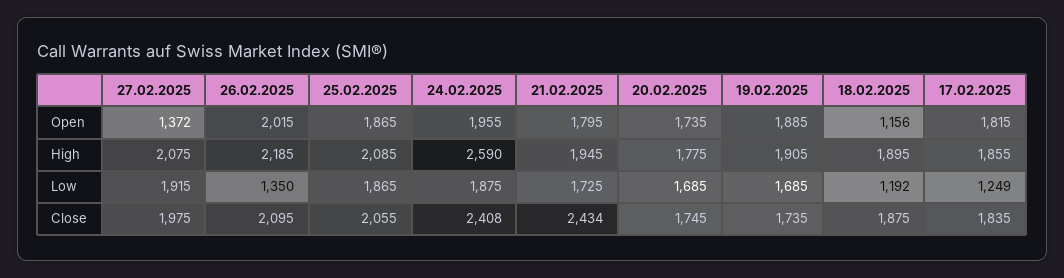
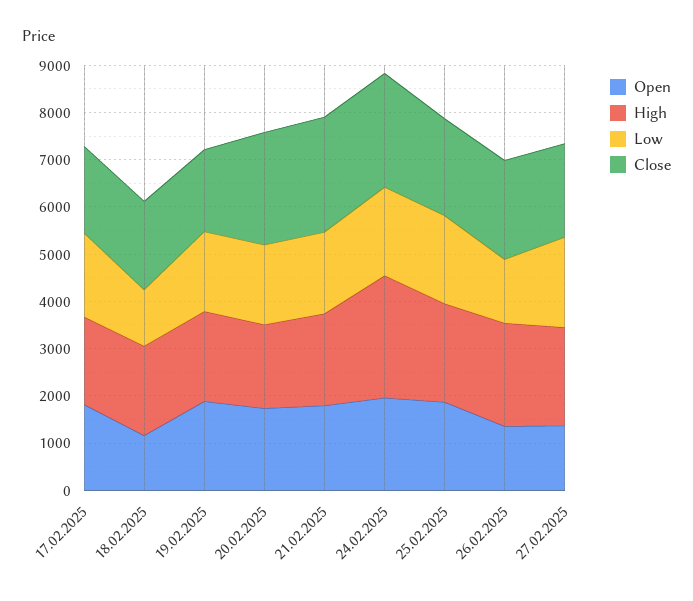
  {
    "Open": {
      "27.02.2025": 1372,
-     "26.02.2025": 2015,
+     "26.02.2025": 1400,
      "25.02.2025": 1865,
      "24.02.2025": 1955,
      "21.02.2025": 1795,
      "20.02.2025": 1735,
      "19.02.2025": 1885,
      "18.02.2025": 1156,
      "17.02.2025": 1815
    },
    "High": {
      "27.02.2025": 2075,
      "26.02.2025": 2185,
      "25.02.2025": 2085,
      "24.02.2025": 2590,
      "21.02.2025": 1945,
      "20.02.2025": 1775,
      "19.02.2025": 1905,
      "18.02.2025": 1895,
      "17.02.2025": 1855
    },
    "Low": {
      "27.02.2025": 1915,
      "26.02.2025": 1350,
      "25.02.2025": 1865,
      "24.02.2025": 1875,
      "21.02.2025": 1725,
      "20.02.2025": 1685,
      "19.02.2025": 1685,
      "18.02.2025": 1192,
-     "17.02.2025": 1249
+     "17.02.2025": 1800
    },
    "Close": {
      "27.02.2025": 1975,
      "26.02.2025": 2095,
      "25.02.2025": 2055,
      "24.02.2025": 2408,
      "21.02.2025": 2434,
-     "20.02.2025": 1745,
+     "20.02.2025": 2400,
      "19.02.2025": 1735,
      "18.02.2025": 1875,
      "17.02.2025": 1835
    }
  }

